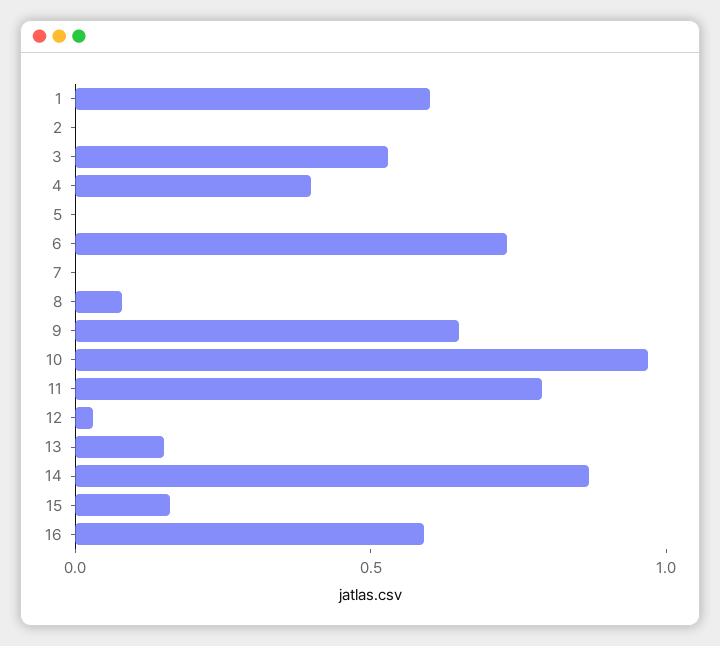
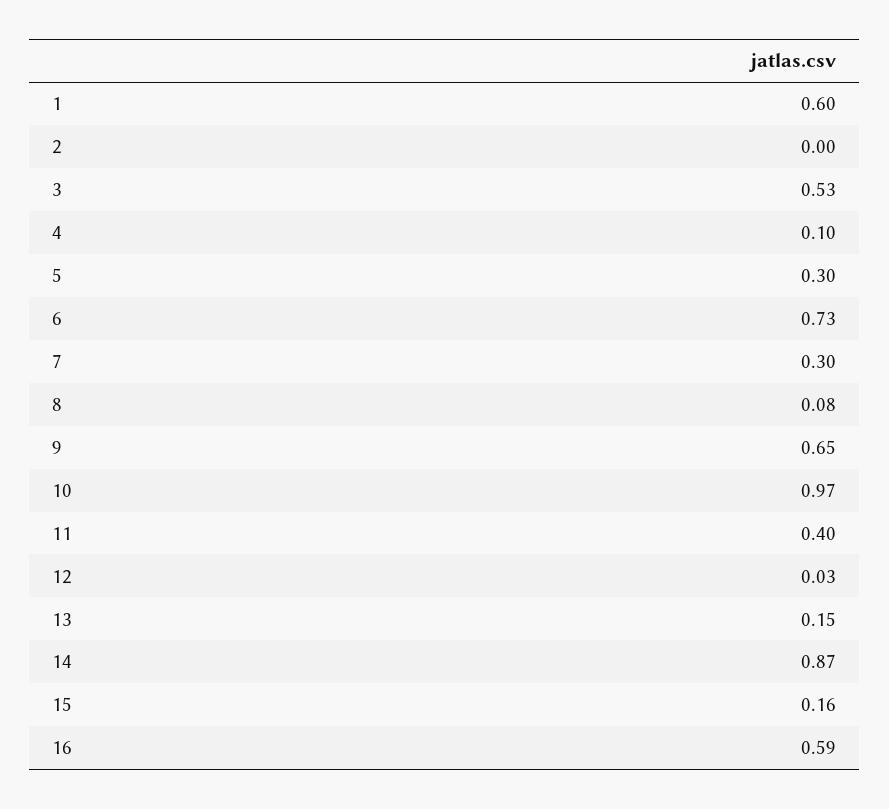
  {
    "1": 0.6,
    "2": 0,
    "3": 0.53,
-   "4": 0.4,
+   "4": 0.1,
-   "5": 0,
+   "5": 0.3,
    "6": 0.73,
-   "7": 0,
+   "7": 0.3,
    "8": 0.08,
    "9": 0.65,
    "10": 0.97,
-   "11": 0.8,
+   "11": 0.4,
    "12": 0.03,
    "13": 0.15,
    "14": 0.87,
    "15": 0.16,
    "16": 0.59
  }

